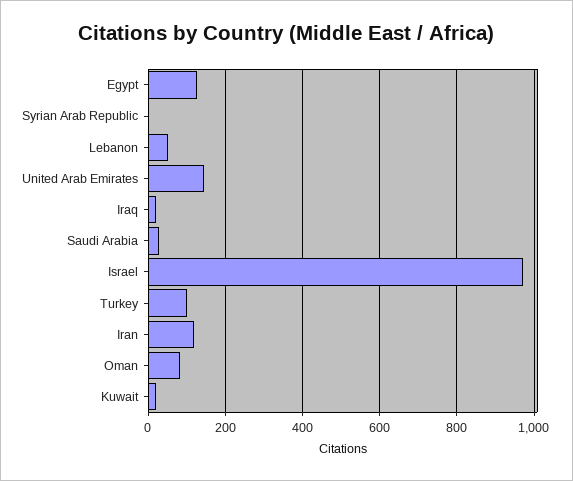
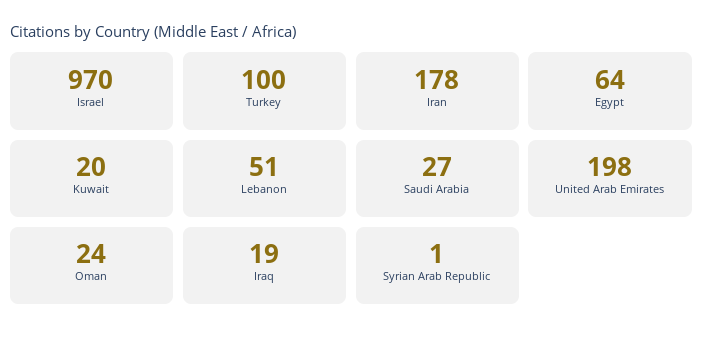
  {
-   "Egypt": 120,
+   "Egypt": 64,
    "Syrian Arab Republic": 1,
    "Lebanon": 51,
-   "United Arab Emirates": 140,
+   "United Arab Emirates": 198,
    "Iraq": 19,
    "Saudi Arabia": 27,
    "Israel": 970,
    "Turkey": 100,
-   "Iran": 120,
+   "Iran": 178,
-   "Oman": 80,
+   "Oman": 24,
    "Kuwait": 20
  }

